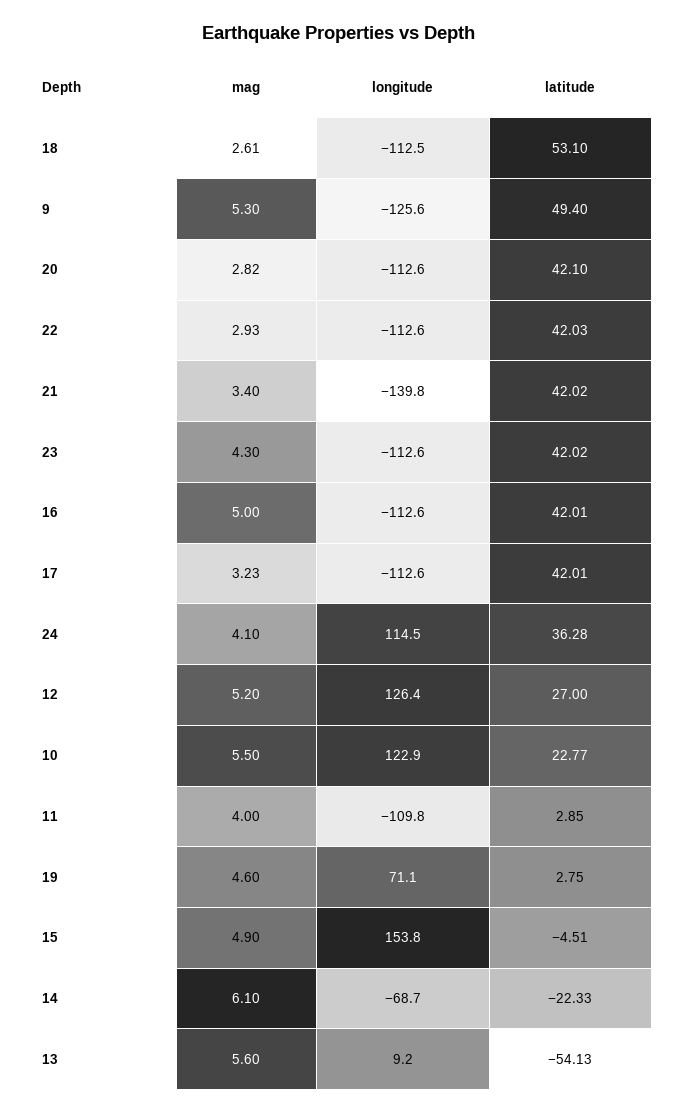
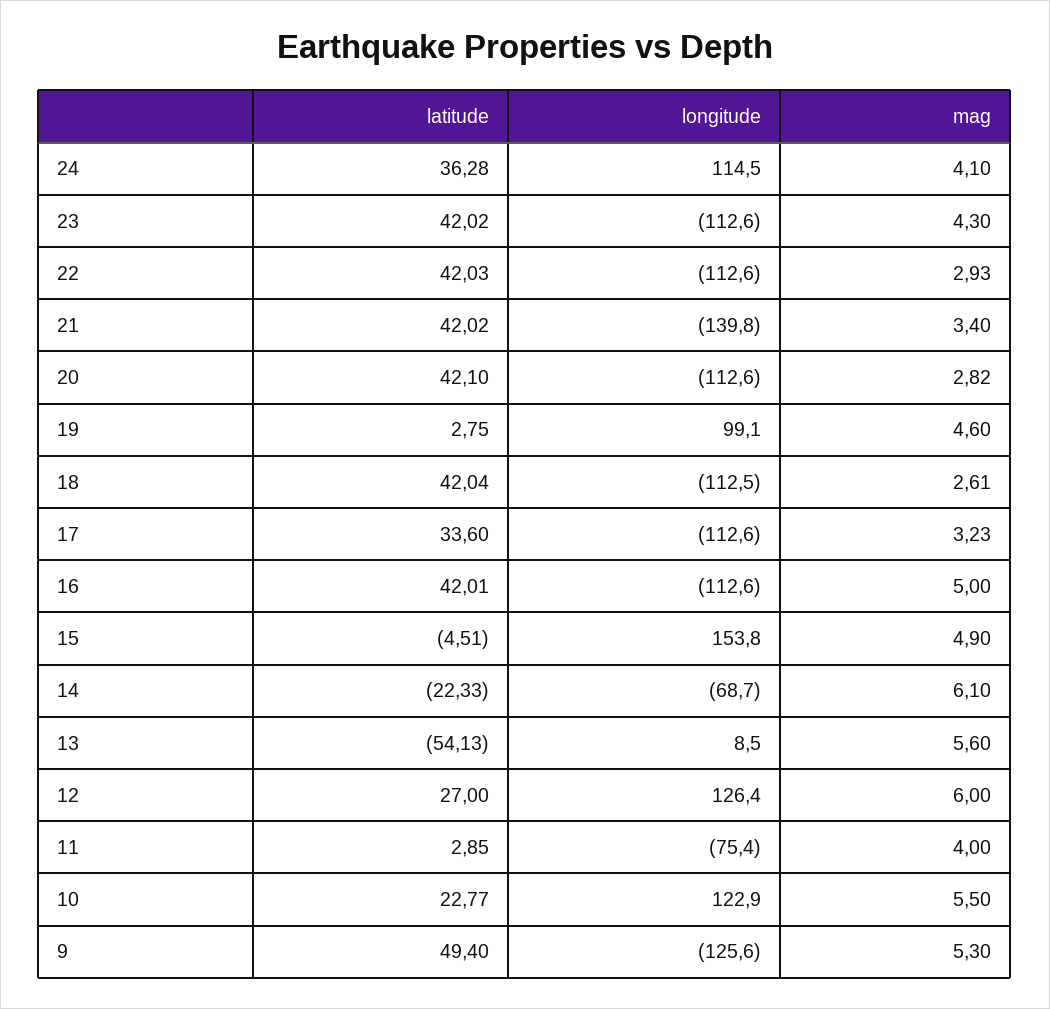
  {
    "mag": {
      "18": 2.61,
      "9": 5.3,
      "20": 2.82,
      "22": 2.93,
      "21": 3.4,
      "23": 4.3,
      "16": 5,
      "17": 3.23,
      "24": 4.1,
-     "12": 5.2,
+     "12": 6,
      "10": 5.5,
      "11": 4,
      "19": 4.6,
      "15": 4.9,
      "14": 6.1,
      "13": 5.6
    },
    "longitude": {
      "18": -112.5,
      "9": -125.6,
      "20": -112.6,
      "22": -112.6,
      "21": -139.8,
      "23": -112.6,
      "16": -112.6,
      "17": -112.6,
      "24": 114.5,
      "12": 126.4,
      "10": 122.9,
-     "11": -109.8,
+     "11": -75.4,
-     "19": 71.1,
+     "19": 99.1,
      "15": 153.8,
      "14": -68.7,
-     "13": 9.2
+     "13": 8.5
    },
    "latitude": {
-     "18": 53.1,
+     "18": 42.04,
      "9": 49.4,
      "20": 42.1,
      "22": 42.03,
      "21": 42.02,
      "23": 42.02,
      "16": 42.01,
-     "17": 42.01,
+     "17": 33.6,
      "24": 36.28,
      "12": 27,
      "10": 22.77,
      "11": 2.85,
      "19": 2.75,
      "15": -4.51,
      "14": -22.33,
      "13": -54.13
    }
  }

